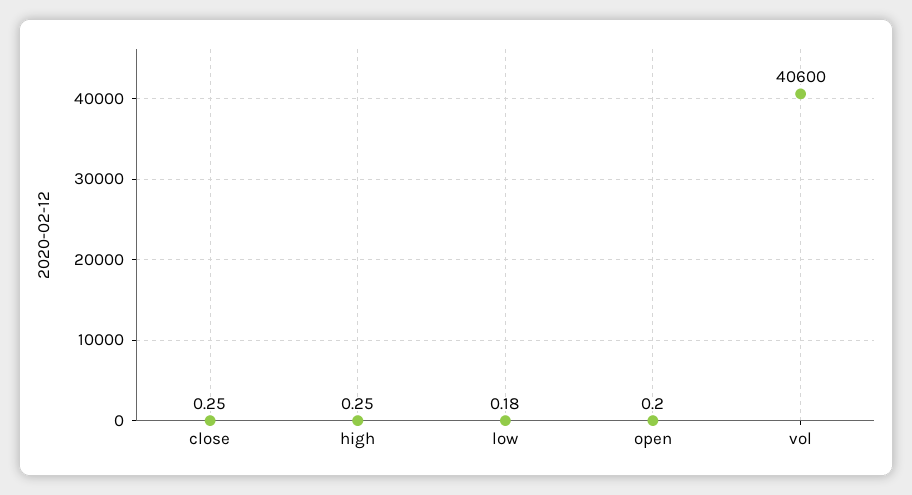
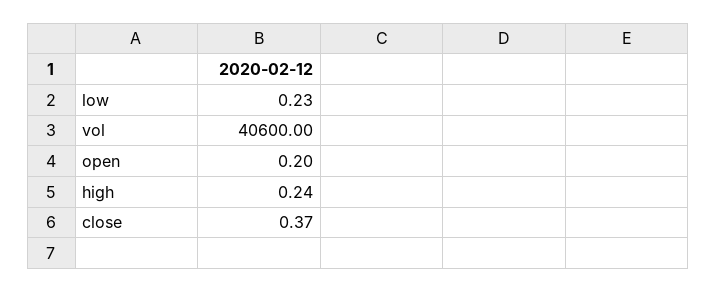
  {
-   "close": 0.25,
+   "close": 0.37,
-   "high": 0.25,
+   "high": 0.24,
-   "low": 0.18,
+   "low": 0.23,
    "open": 0.2,
    "vol": 40600
  }

